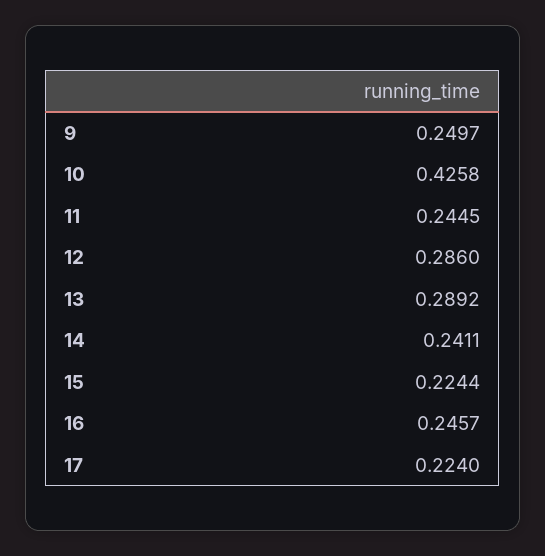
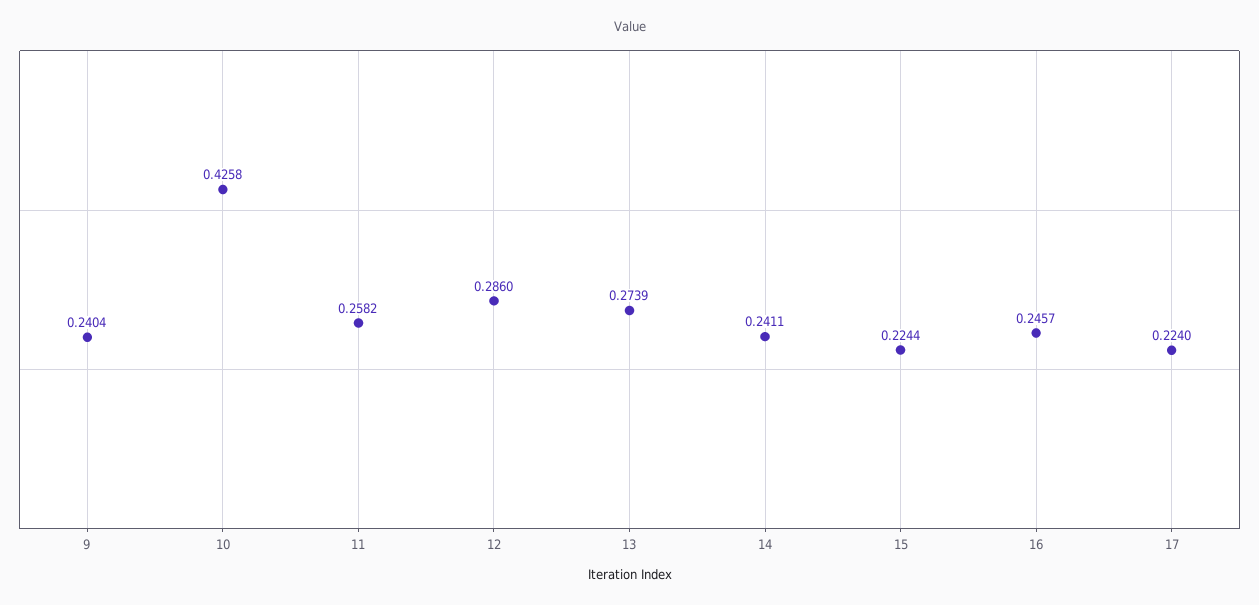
  {
-   "9": 0.2497,
+   "9": 0.2404,
    "10": 0.4258,
-   "11": 0.2445,
+   "11": 0.2582,
    "12": 0.286,
-   "13": 0.2892,
+   "13": 0.2739,
    "14": 0.2411,
    "15": 0.2244,
    "16": 0.2457,
    "17": 0.224
  }

